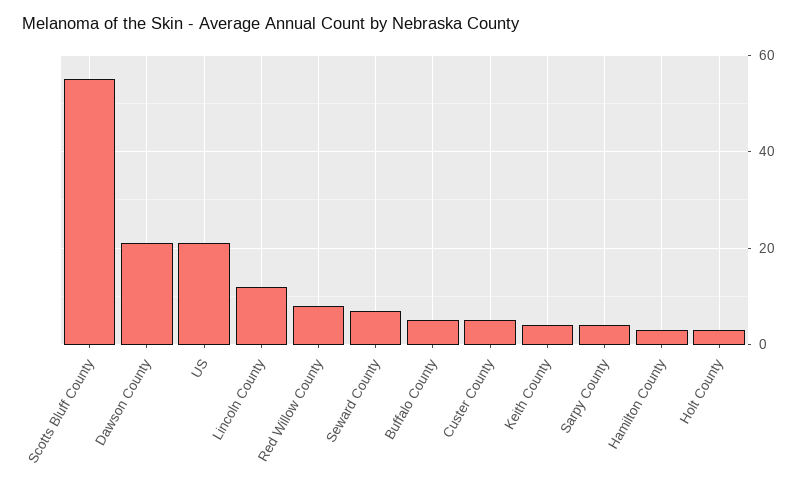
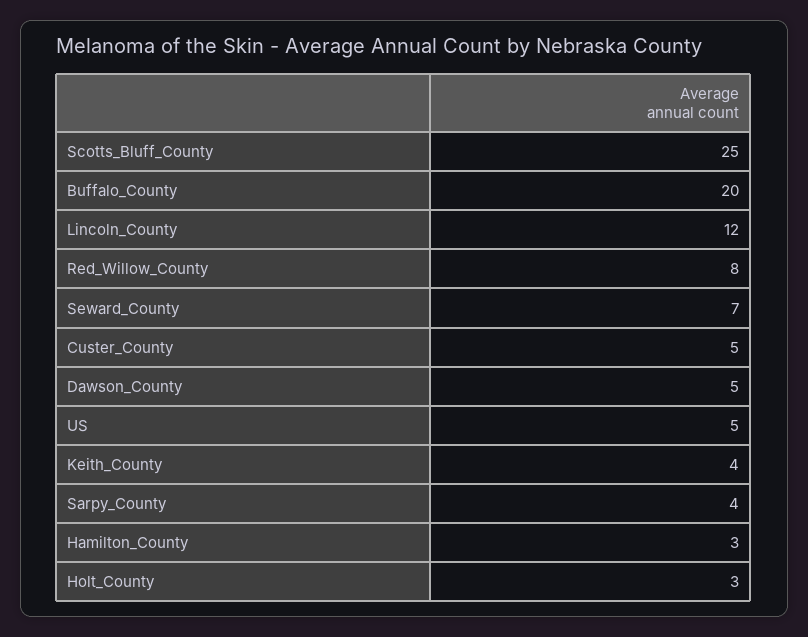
  {
-   "Scotts Bluff County": 55,
+   "Scotts Bluff County": 25,
-   "Dawson County": 20,
+   "Dawson County": 5,
-   "US": 20,
+   "US": 5,
    "Lincoln County": 12,
    "Red Willow County": 8,
    "Seward County": 7,
-   "Buffalo County": 5,
+   "Buffalo County": 20,
    "Custer County": 5,
    "Keith County": 4,
    "Sarpy County": 4,
    "Hamilton County": 3,
    "Holt County": 3
  }

